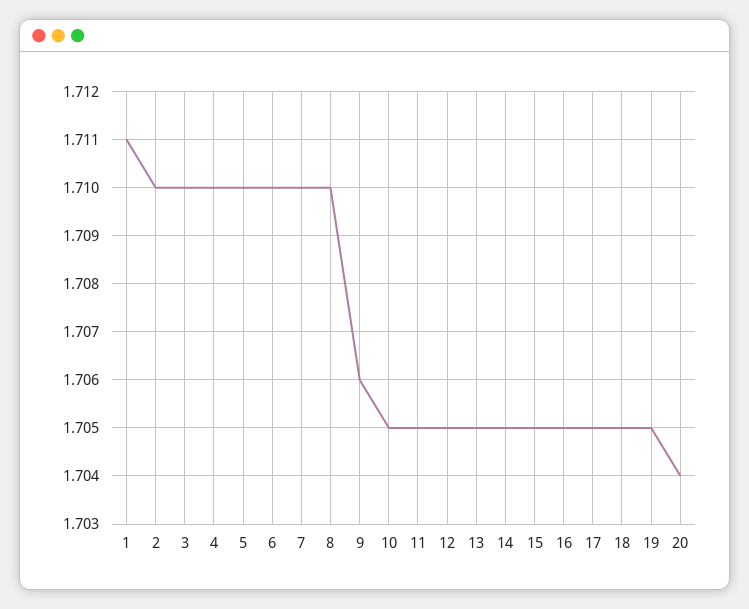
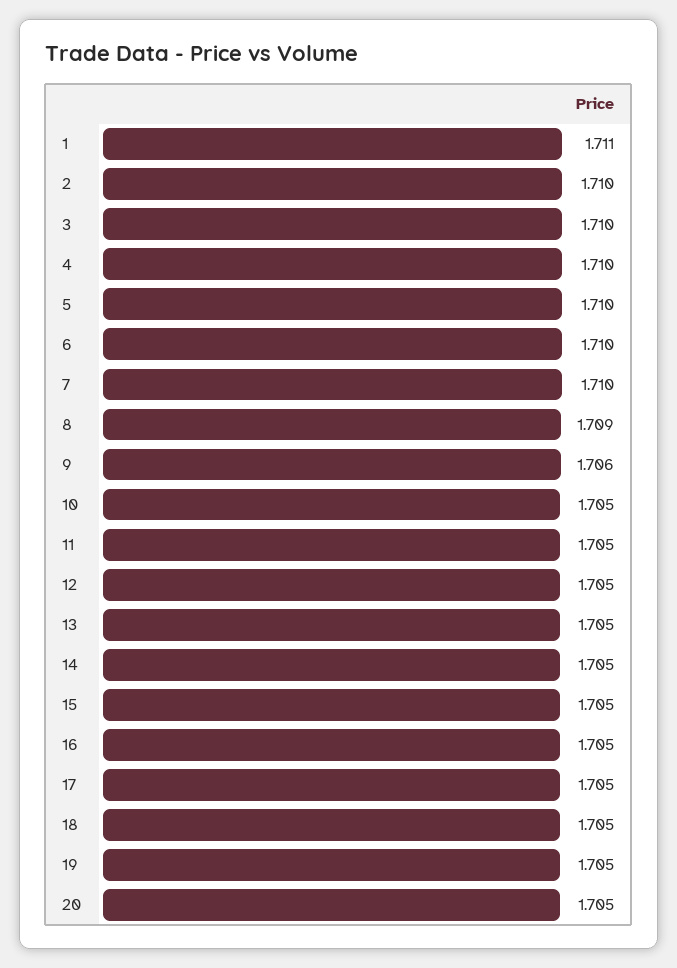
  {
    "1": 1.711,
    "2": 1.71,
    "3": 1.71,
    "4": 1.71,
    "5": 1.71,
    "6": 1.71,
    "7": 1.71,
-   "8": 1.71,
+   "8": 1.709,
    "9": 1.706,
    "10": 1.705,
    "11": 1.705,
    "12": 1.705,
    "13": 1.705,
    "14": 1.705,
    "15": 1.705,
    "16": 1.705,
    "17": 1.705,
    "18": 1.705,
    "19": 1.705,
-   "20": 1.704
+   "20": 1.705
  }

